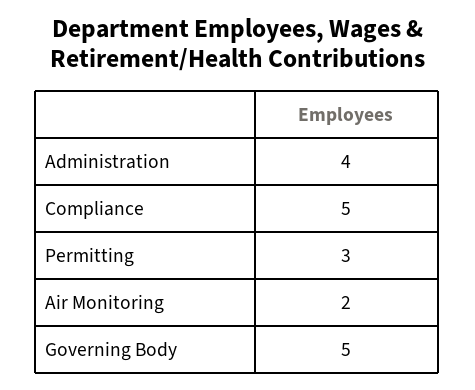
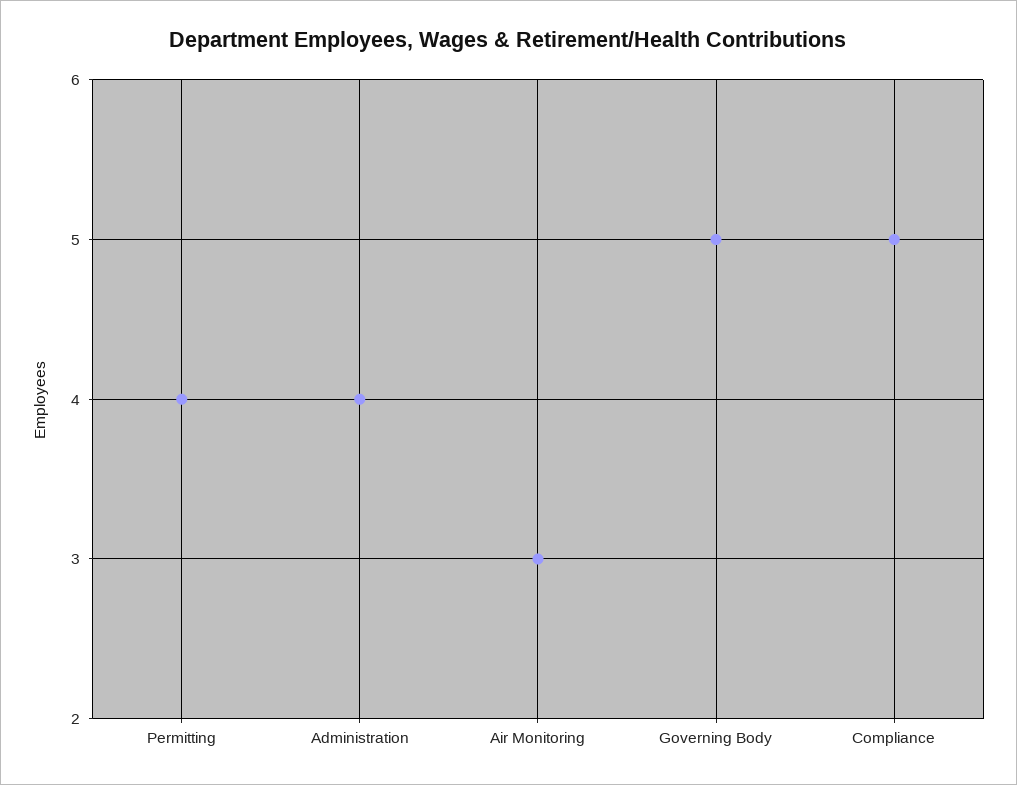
  {
    "Administration": 4,
    "Compliance": 5,
-   "Permitting": 3,
+   "Permitting": 4,
-   "Air Monitoring": 2,
+   "Air Monitoring": 3,
    "Governing Body": 5
  }

